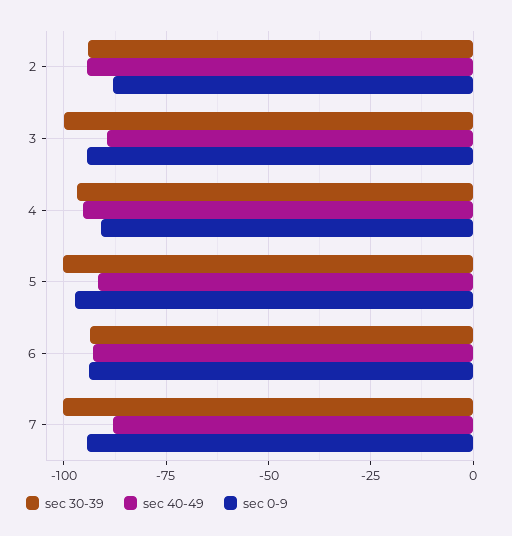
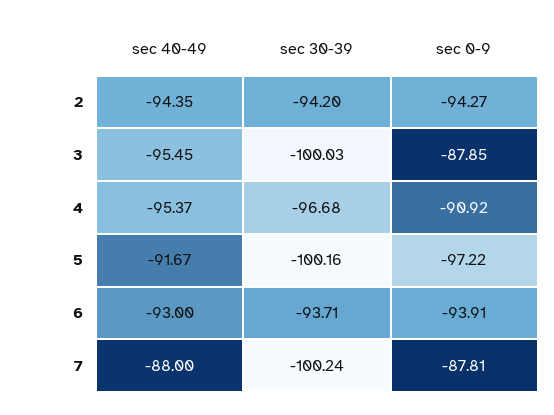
  {
    "sec 30-39": {
      "2": -94.2,
      "3": -100.03,
      "4": -96.68,
      "5": -100.16,
      "6": -93.71,
      "7": -100.24
    },
    "sec 40-49": {
      "2": -94.35,
-     "3": -90,
+     "3": -95.45,
      "4": -95.37,
      "5": -91.67,
      "6": -93,
      "7": -88
    },
    "sec 0-9": {
-     "2": -87.5,
+     "2": -94.27,
-     "3": -95,
+     "3": -87.85,
      "4": -90.92,
      "5": -97.22,
      "6": -93.91,
-     "7": -95
+     "7": -87.81
    }
  }

